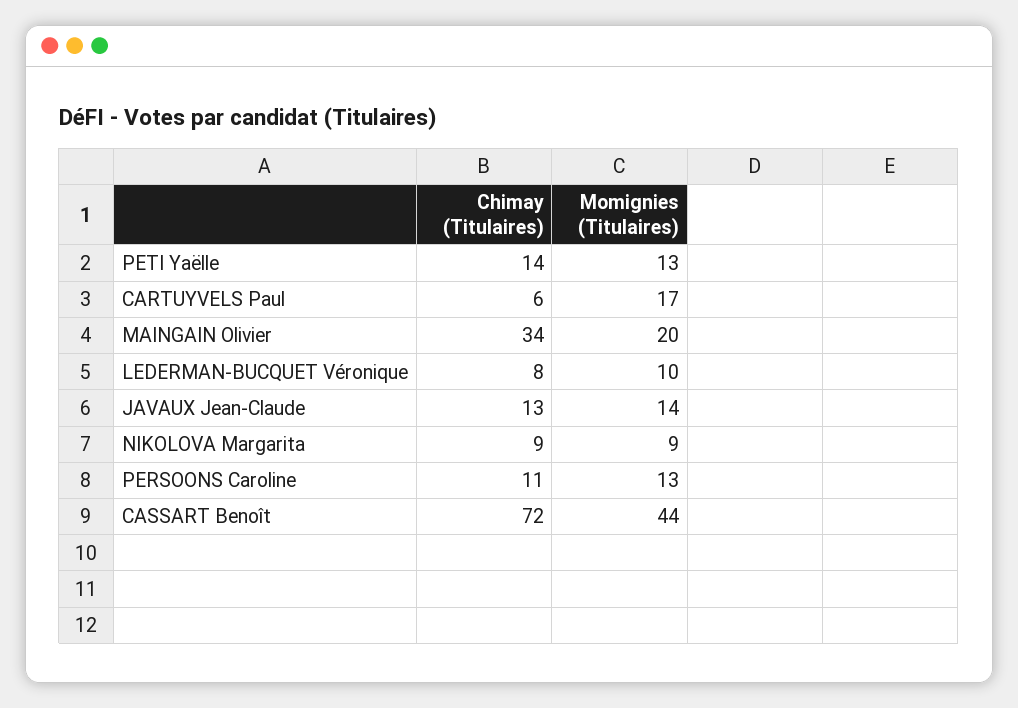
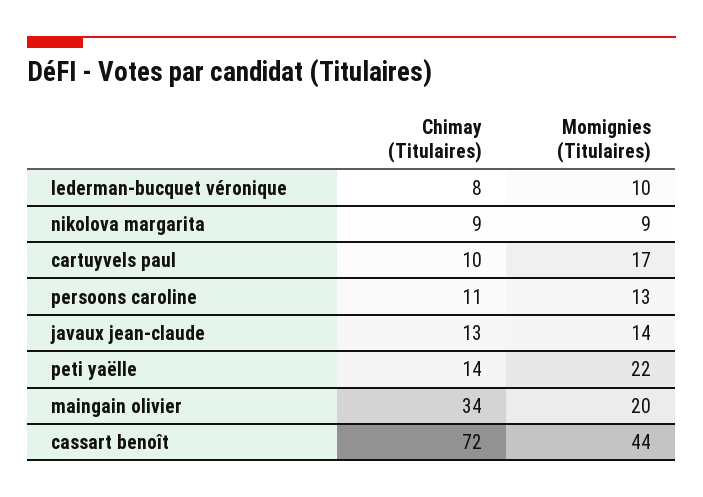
  {
    "Chimay (Titulaires)": {
      "PETI Yaëlle": 14,
-     "CARTUYVELS Paul": 6,
+     "CARTUYVELS Paul": 10,
      "MAINGAIN Olivier": 34,
      "LEDERMAN-BUCQUET Véronique": 8,
      "JAVAUX Jean-Claude": 13,
      "NIKOLOVA Margarita": 9,
      "PERSOONS Caroline": 11,
      "CASSART Benoît": 72
    },
    "Momignies (Titulaires)": {
-     "PETI Yaëlle": 13,
+     "PETI Yaëlle": 22,
      "CARTUYVELS Paul": 17,
      "MAINGAIN Olivier": 20,
      "LEDERMAN-BUCQUET Véronique": 10,
      "JAVAUX Jean-Claude": 14,
      "NIKOLOVA Margarita": 9,
      "PERSOONS Caroline": 13,
      "CASSART Benoît": 44
    }
  }

